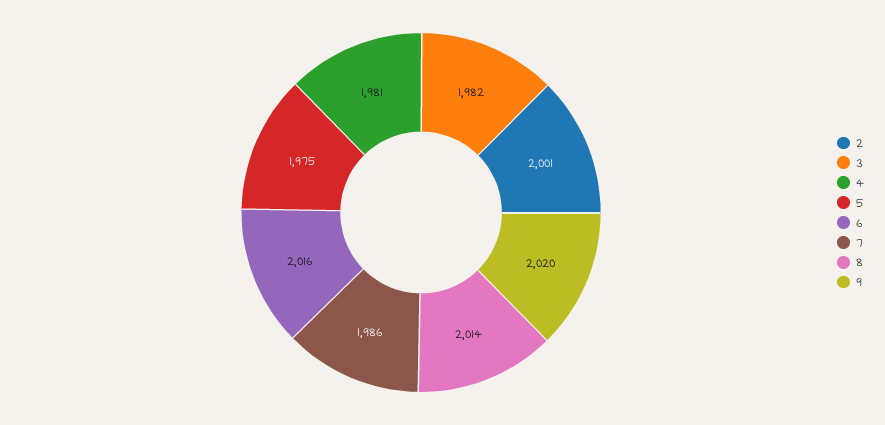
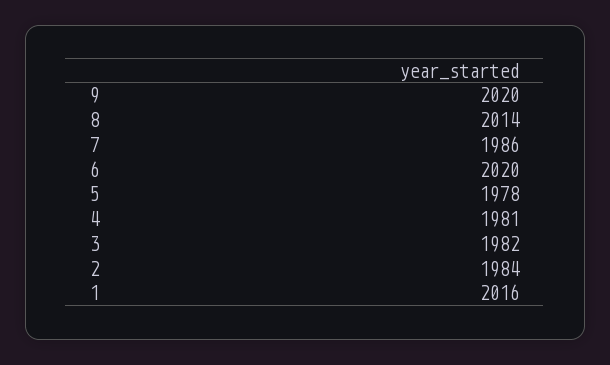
  {
-   "2": 2001,
+   "2": 1984,
    "3": 1982,
    "4": 1981,
-   "5": 1975,
+   "5": 1978,
-   "6": 2016,
+   "6": 2020,
    "7": 1986,
    "8": 2014,
-   "9": 2020
+   "9": 2020,
+   "1": 2016
  }

